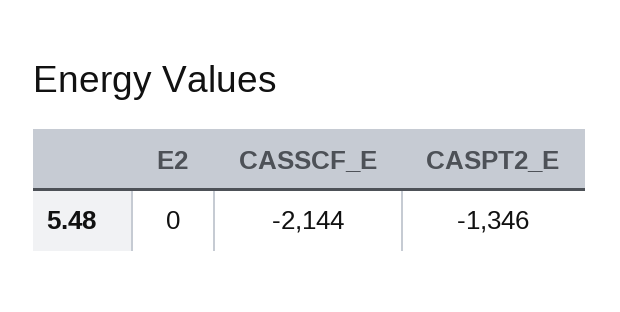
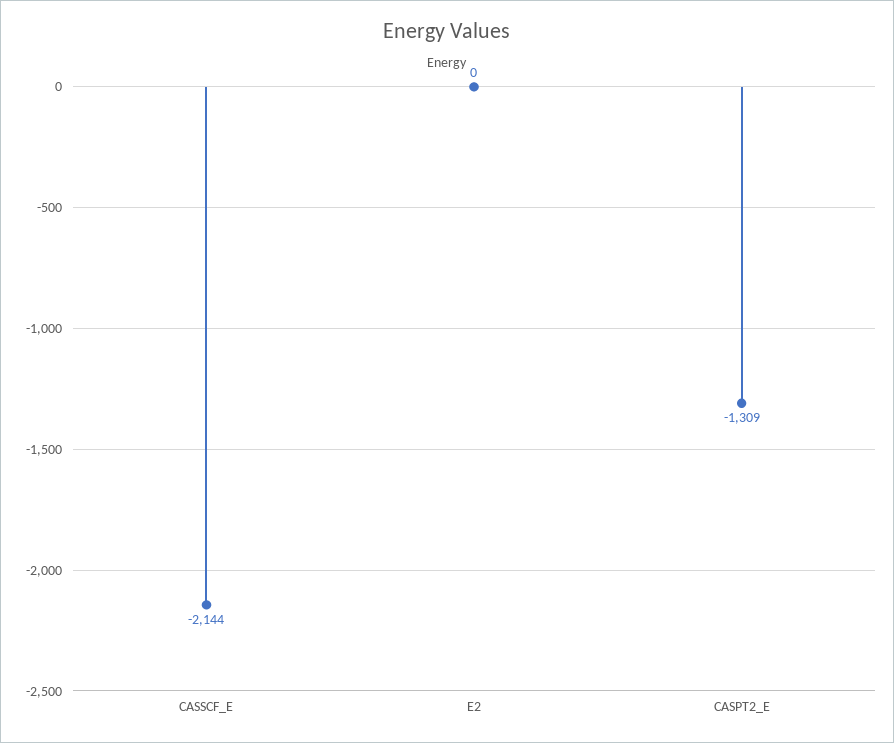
  {
    "E2": 0,
    "CASSCF_E": -2144,
-   "CASPT2_E": -1346
+   "CASPT2_E": -1309
  }

